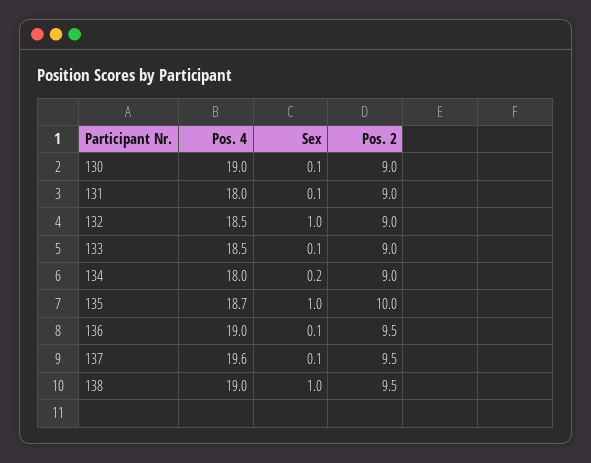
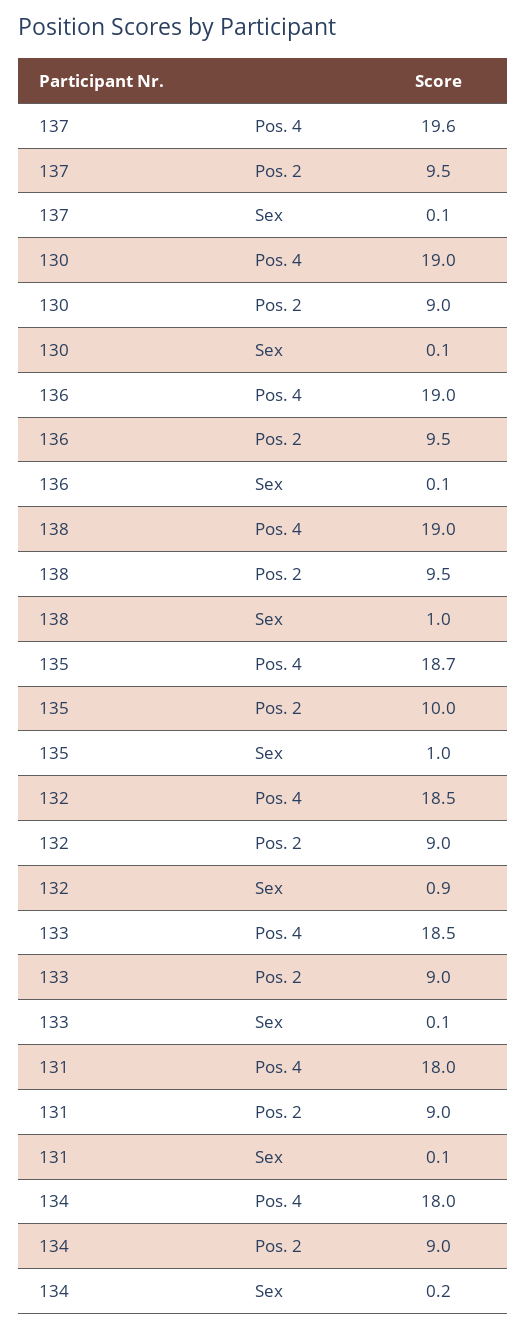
  {
    "Pos. 4": {
      "130": 19,
      "131": 18,
      "132": 18.5,
      "133": 18.5,
      "134": 18,
      "135": 18.7,
      "136": 19,
      "137": 19.6,
      "138": 19
    },
    "Sex": {
      "130": 0.1,
      "131": 0.1,
-     "132": 1,
+     "132": 0.9,
      "133": 0.1,
      "134": 0.2,
      "135": 1,
      "136": 0.1,
      "137": 0.1,
      "138": 1
    },
    "Pos. 2": {
      "130": 9,
      "131": 9,
      "132": 9,
      "133": 9,
      "134": 9,
      "135": 10,
      "136": 9.5,
      "137": 9.5,
      "138": 9.5
    }
  }

